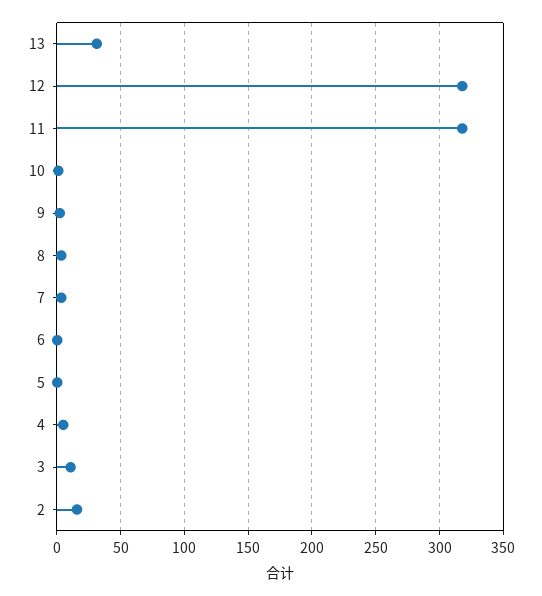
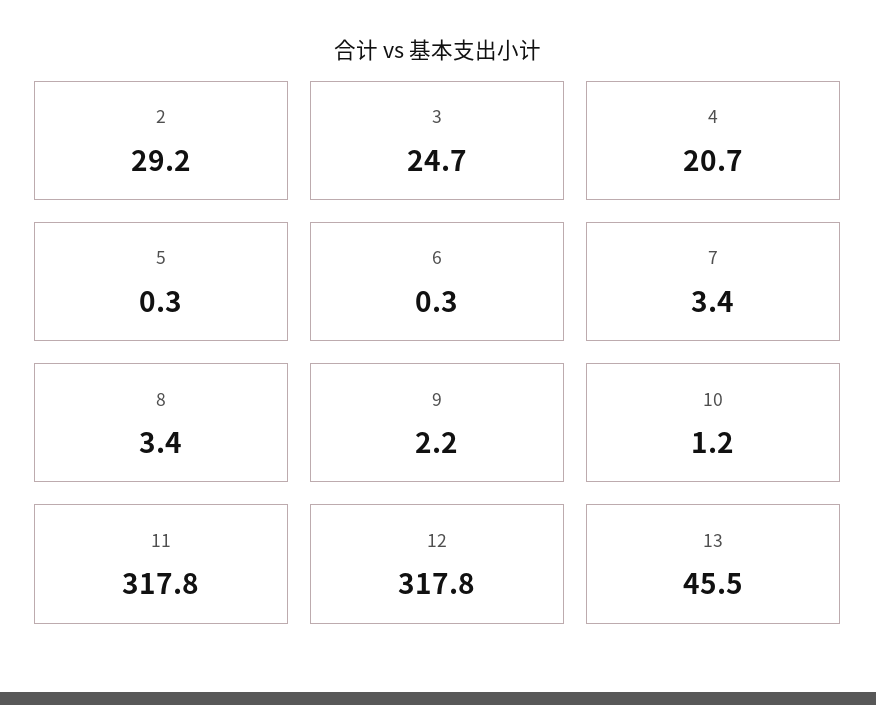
  {
-   "13": 30,
+   "13": 45.5,
    "12": 317.8,
    "11": 317.8,
    "10": 1.2,
    "9": 2.2,
    "8": 3.4,
    "7": 3.4,
    "6": 0.3,
    "5": 0.3,
-   "4": 5,
+   "4": 20.7,
-   "3": 10,
+   "3": 24.7,
-   "2": 15
+   "2": 29.2
  }

